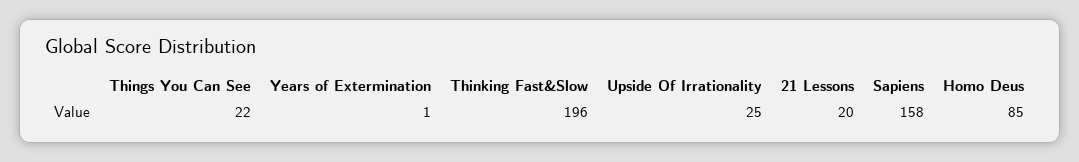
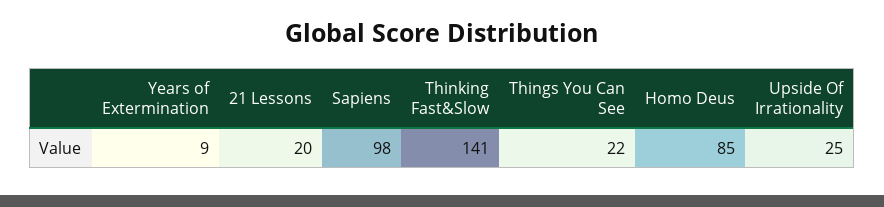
  {
    "Things You Can See": 22,
-   "Years of Extermination": 1,
+   "Years of Extermination": 9,
-   "Thinking Fast&Slow": 196,
+   "Thinking Fast&Slow": 141,
    "Upside Of Irrationality": 25,
    "21 Lessons": 20,
-   "Sapiens": 158,
+   "Sapiens": 98,
    "Homo Deus": 85
  }

